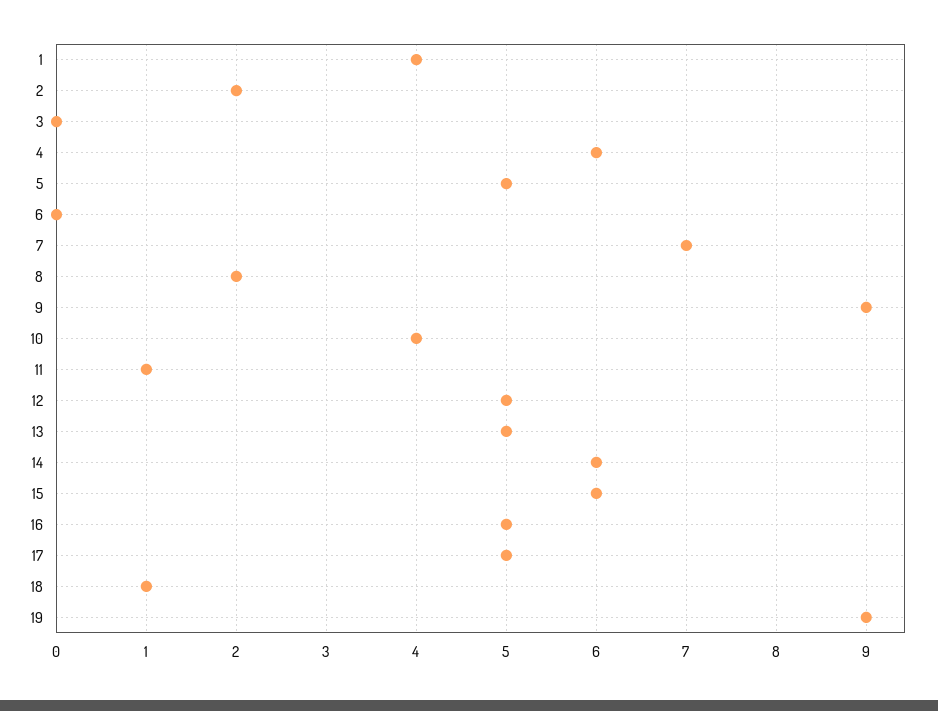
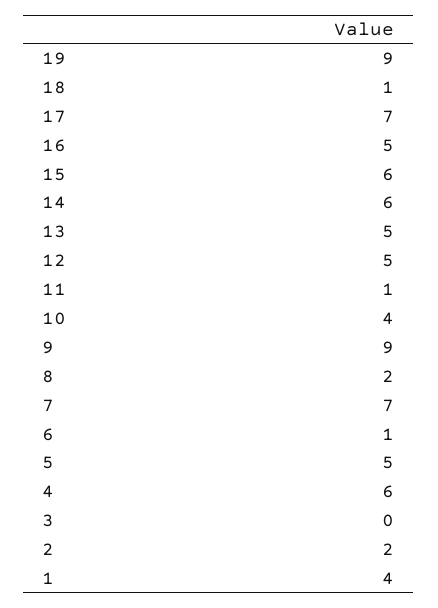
  {
    "1": 4,
    "2": 2,
    "3": 0,
    "4": 6,
    "5": 5,
-   "6": 0,
+   "6": 1,
    "7": 7,
    "8": 2,
    "9": 9,
    "10": 4,
    "11": 1,
    "12": 5,
    "13": 5,
    "14": 6,
    "15": 6,
    "16": 5,
-   "17": 5,
+   "17": 7,
    "18": 1,
    "19": 9
  }

